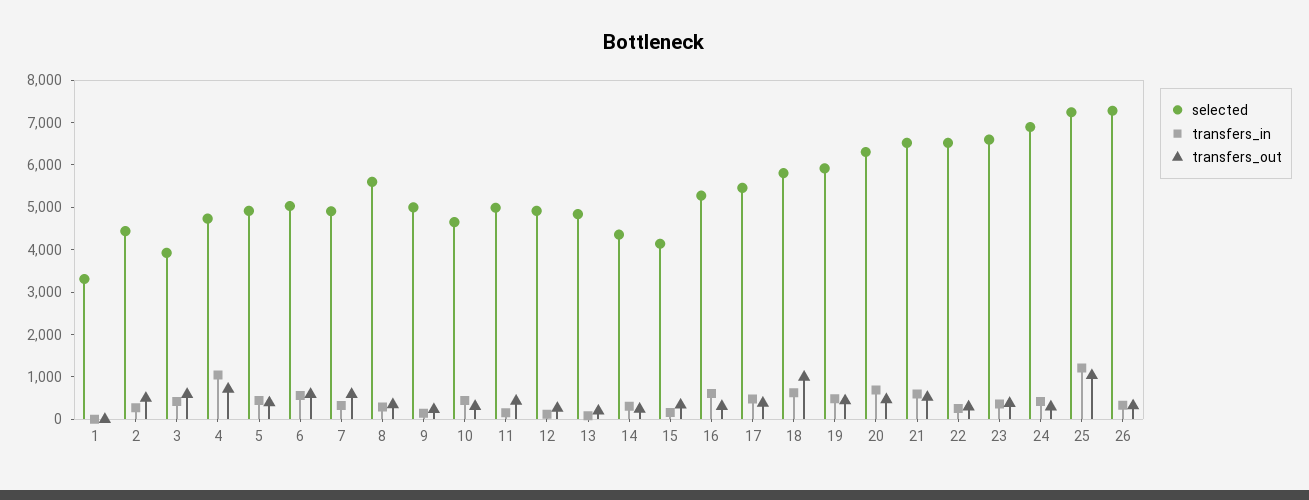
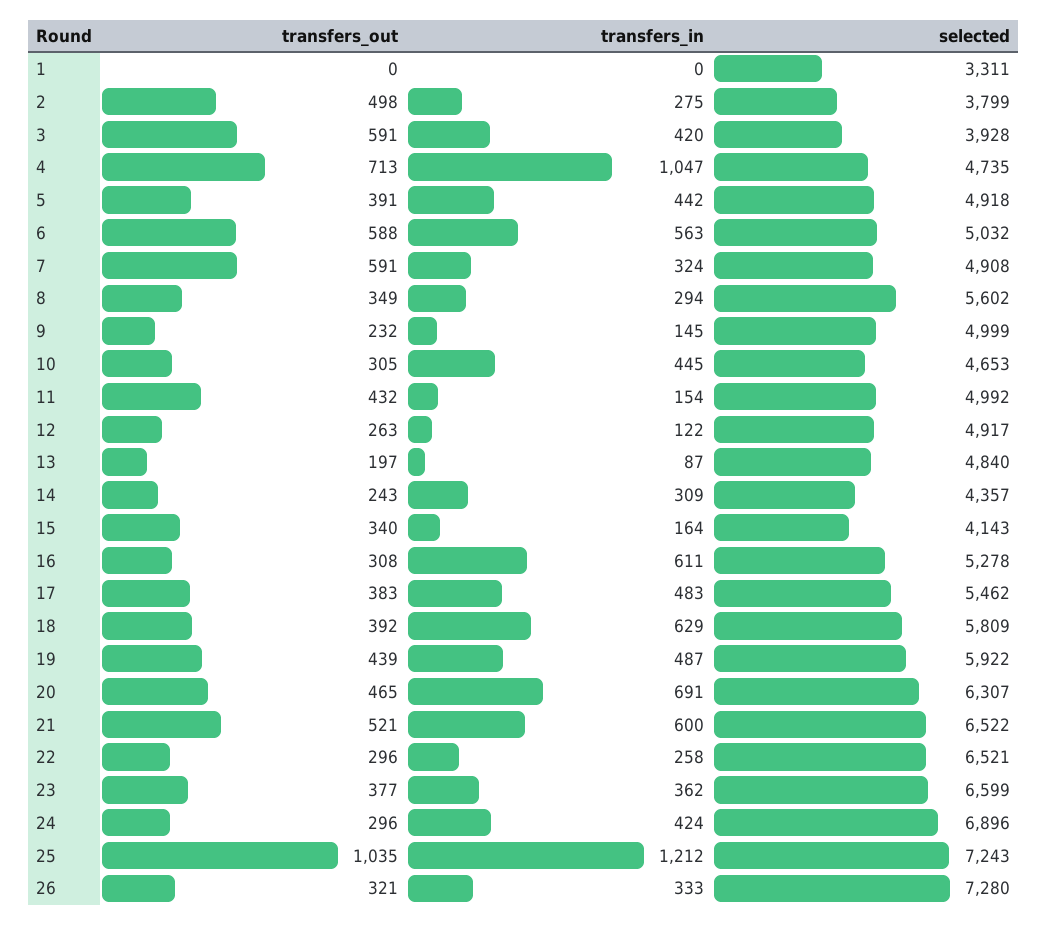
  {
    "selected": {
      "1": 3311,
-     "2": 4400,
+     "2": 3799,
      "3": 3928,
      "4": 4735,
      "5": 4918,
      "6": 5032,
      "7": 4908,
      "8": 5602,
      "9": 4999,
      "10": 4653,
      "11": 4992,
      "12": 4917,
      "13": 4840,
      "14": 4357,
      "15": 4143,
      "16": 5278,
      "17": 5462,
      "18": 5809,
      "19": 5922,
      "20": 6307,
      "21": 6522,
      "22": 6521,
      "23": 6599,
      "24": 6896,
      "25": 7243,
      "26": 7280
    },
    "transfers_in": {
      "1": 0,
      "2": 275,
      "3": 420,
      "4": 1047,
      "5": 442,
      "6": 563,
      "7": 324,
      "8": 294,
      "9": 145,
      "10": 445,
      "11": 154,
      "12": 122,
      "13": 87,
      "14": 309,
      "15": 164,
      "16": 611,
      "17": 483,
      "18": 629,
      "19": 487,
      "20": 691,
      "21": 600,
      "22": 258,
      "23": 362,
      "24": 424,
      "25": 1212,
      "26": 333
    },
    "transfers_out": {
      "1": 0,
      "2": 498,
      "3": 591,
      "4": 713,
      "5": 391,
      "6": 588,
      "7": 591,
      "8": 349,
      "9": 232,
      "10": 305,
      "11": 432,
      "12": 263,
      "13": 197,
      "14": 243,
      "15": 340,
      "16": 308,
      "17": 383,
-     "18": 1000,
+     "18": 392,
      "19": 439,
      "20": 465,
      "21": 521,
      "22": 296,
      "23": 377,
      "24": 296,
      "25": 1035,
      "26": 321
    }
  }

